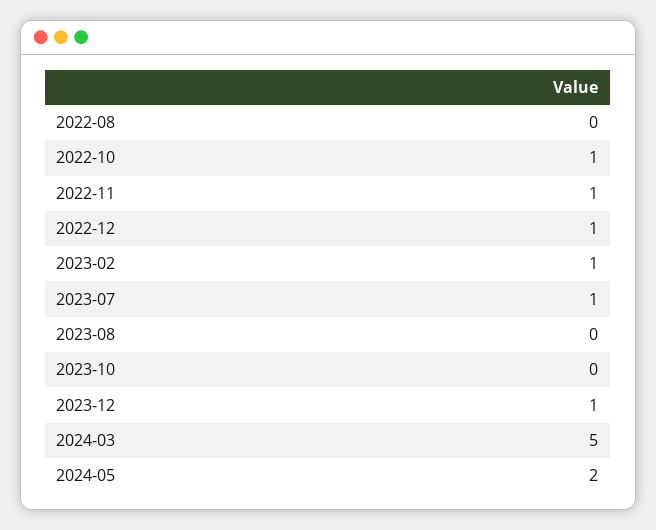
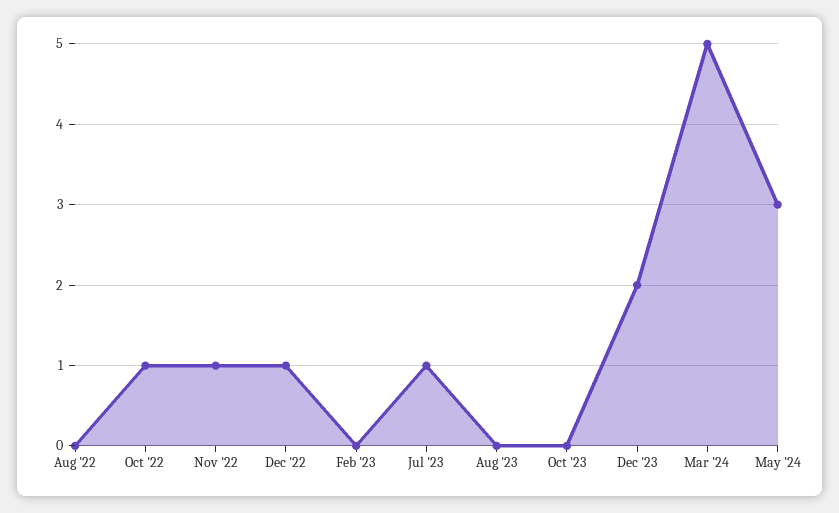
  {
    "2022-08": 0,
    "2022-10": 1,
    "2022-11": 1,
    "2022-12": 1,
-   "2023-02": 1,
+   "2023-02": 0,
    "2023-07": 1,
    "2023-08": 0,
    "2023-10": 0,
-   "2023-12": 1,
+   "2023-12": 2,
    "2024-03": 5,
-   "2024-05": 2
+   "2024-05": 3
  }

